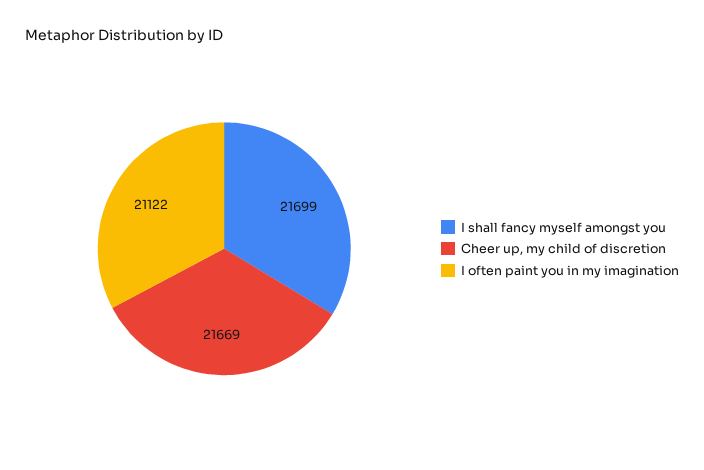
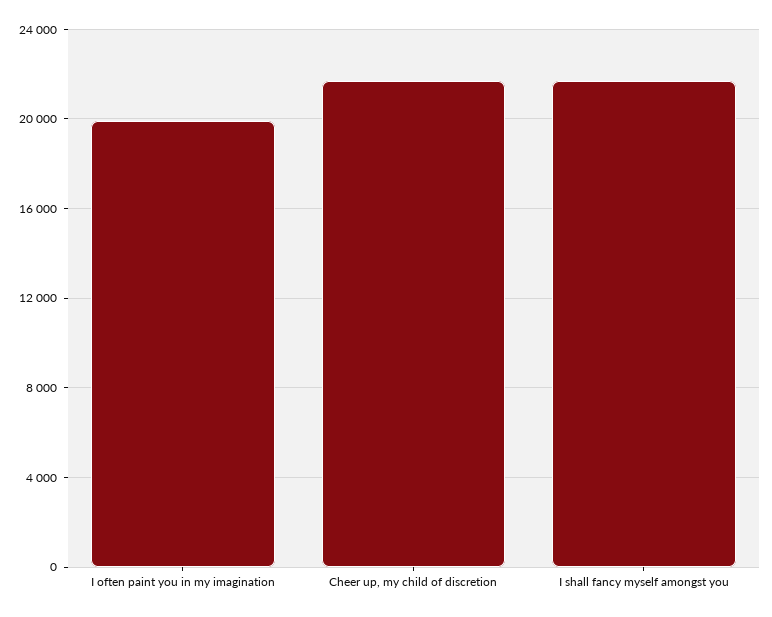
  {
    "I shall fancy myself amongst you": 21699,
    "Cheer up, my child of discretion": 21669,
-   "I often paint you in my imagination": 21122
+   "I often paint you in my imagination": 20000
  }

